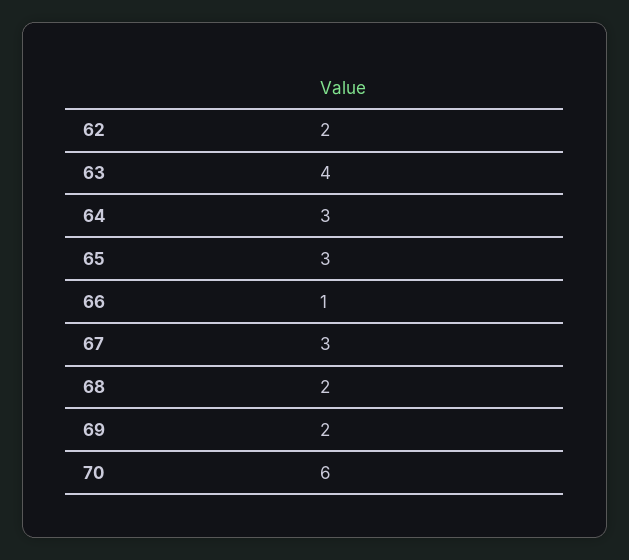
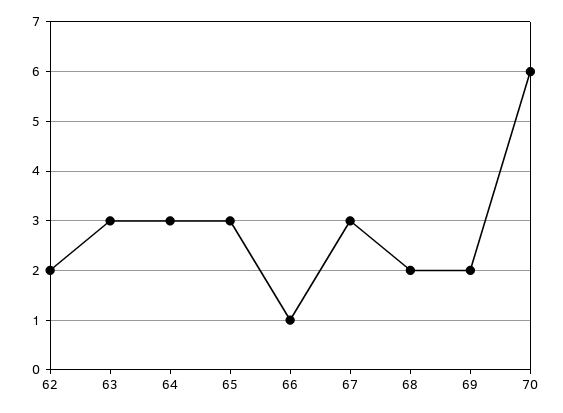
  {
    "62": 2,
-   "63": 4,
+   "63": 3,
    "64": 3,
    "65": 3,
    "66": 1,
    "67": 3,
    "68": 2,
    "69": 2,
    "70": 6
  }

